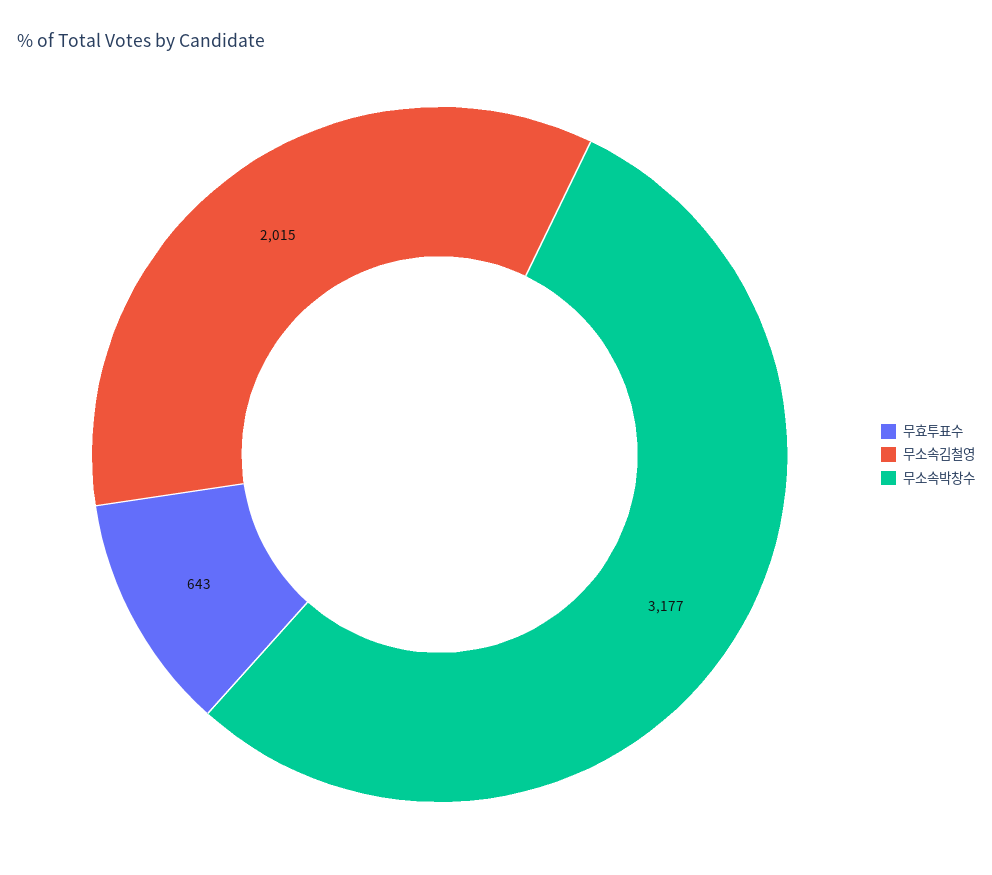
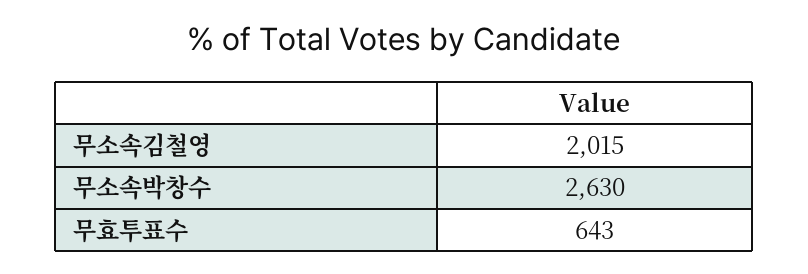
  {
    "무효투표수": 643,
    "무소속김철영": 2015,
-   "무소속박창수": 3177
+   "무소속박창수": 2630
  }

